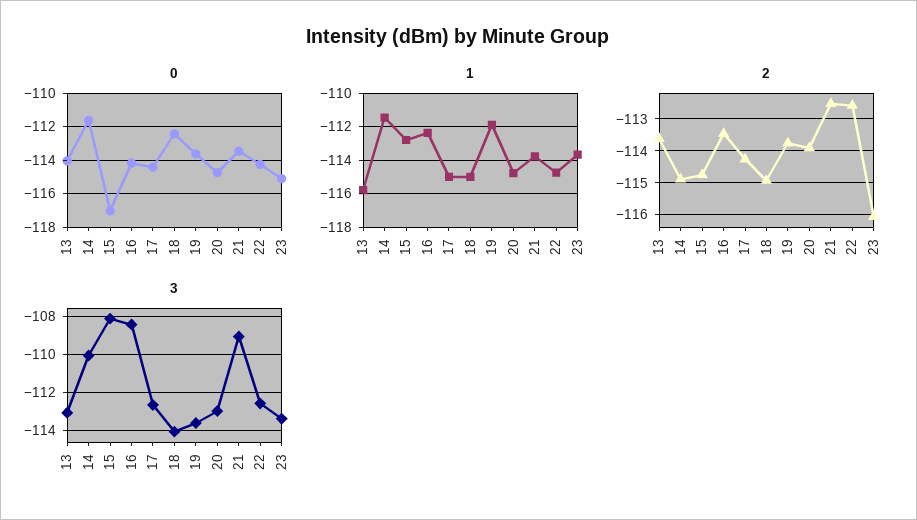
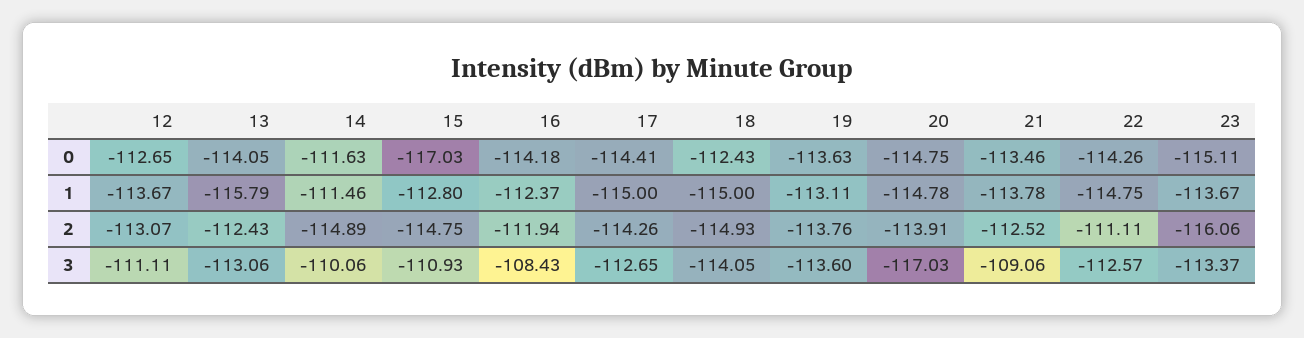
  {
    "0": {
      "13": -114.05,
      "14": -111.63,
      "15": -117.03,
      "16": -114.18,
      "17": -114.41,
      "18": -112.43,
      "19": -113.63,
      "20": -114.75,
      "21": -113.46,
      "22": -114.26,
-     "23": -115.11
+     "23": -115.11,
+     "12": -112.65
    },
    "1": {
      "13": -115.79,
      "14": -111.46,
      "15": -112.8,
      "16": -112.37,
      "17": -115,
      "18": -115,
-     "19": -112,
+     "19": -113.11,
      "20": -114.78,
      "21": -113.78,
      "22": -114.75,
-     "23": -113.67
+     "23": -113.67,
+     "12": -113.67
    },
    "2": {
-     "13": -113.6,
+     "13": -112.43,
      "14": -114.89,
      "15": -114.75,
-     "16": -113.4,
+     "16": -111.94,
      "17": -114.26,
      "18": -114.93,
      "19": -113.76,
      "20": -113.91,
      "21": -112.52,
-     "22": -112.6,
+     "22": -111.11,
-     "23": -116.06
+     "23": -116.06,
+     "12": -113.07
    },
    "3": {
      "13": -113.06,
      "14": -110.06,
-     "15": -108,
+     "15": -110.93,
      "16": -108.43,
      "17": -112.65,
      "18": -114.05,
      "19": -113.6,
-     "20": -113,
+     "20": -117.03,
      "21": -109.06,
      "22": -112.57,
-     "23": -113.37
+     "23": -113.37,
+     "12": -111.11
    }
  }

